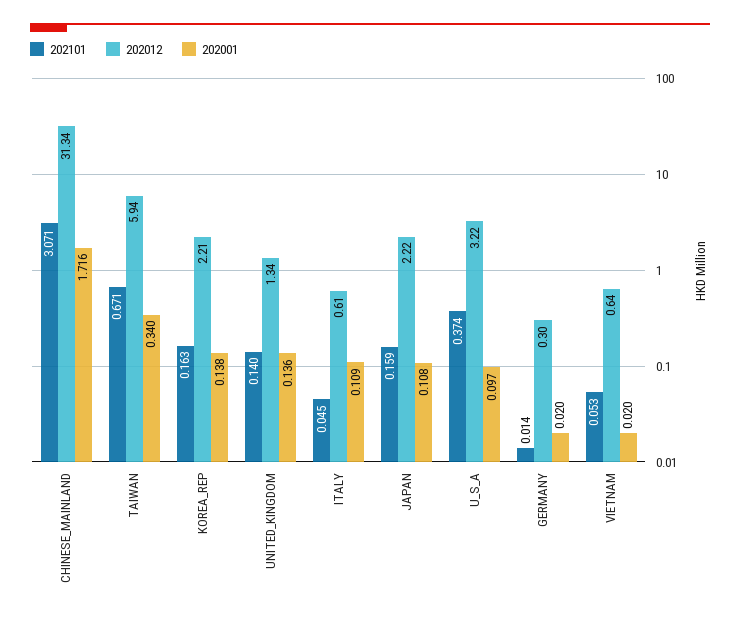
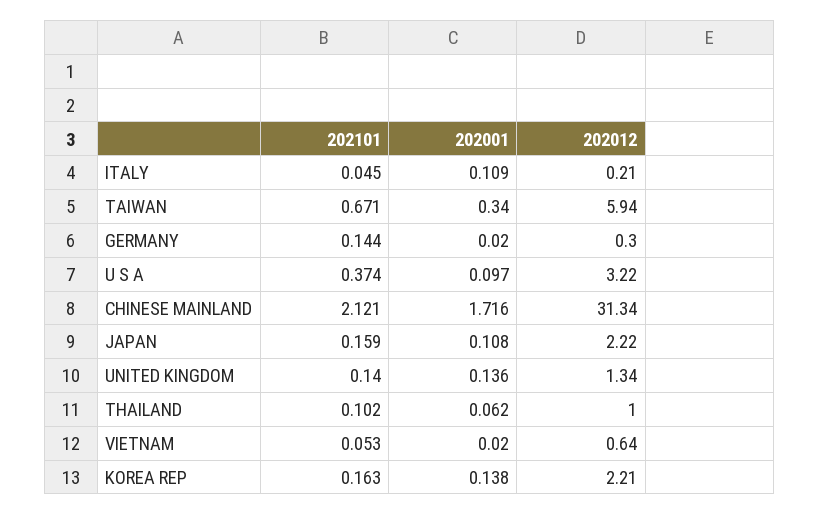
  {
    "202101": {
-     "CHINESE_MAINLAND": 3.071,
+     "CHINESE_MAINLAND": 2.121,
      "TAIWAN": 0.671,
      "KOREA_REP": 0.163,
      "UNITED_KINGDOM": 0.14,
      "ITALY": 0.045,
      "JAPAN": 0.159,
      "U_S_A": 0.374,
-     "GERMANY": 0.014,
+     "GERMANY": 0.144,
-     "VIETNAM": 0.053
+     "VIETNAM": 0.053,
+     "THAILAND": 0.102
    },
    "202012": {
      "CHINESE_MAINLAND": 31.34,
      "TAIWAN": 5.94,
      "KOREA_REP": 2.21,
      "UNITED_KINGDOM": 1.34,
-     "ITALY": 0.61,
+     "ITALY": 0.21,
      "JAPAN": 2.22,
      "U_S_A": 3.22,
      "GERMANY": 0.3,
-     "VIETNAM": 0.64
+     "VIETNAM": 0.64,
+     "THAILAND": 1
    },
    "202001": {
      "CHINESE_MAINLAND": 1.716,
      "TAIWAN": 0.34,
      "KOREA_REP": 0.138,
      "UNITED_KINGDOM": 0.136,
      "ITALY": 0.109,
      "JAPAN": 0.108,
      "U_S_A": 0.097,
      "GERMANY": 0.02,
-     "VIETNAM": 0.02
+     "VIETNAM": 0.02,
+     "THAILAND": 0.062
    }
  }

